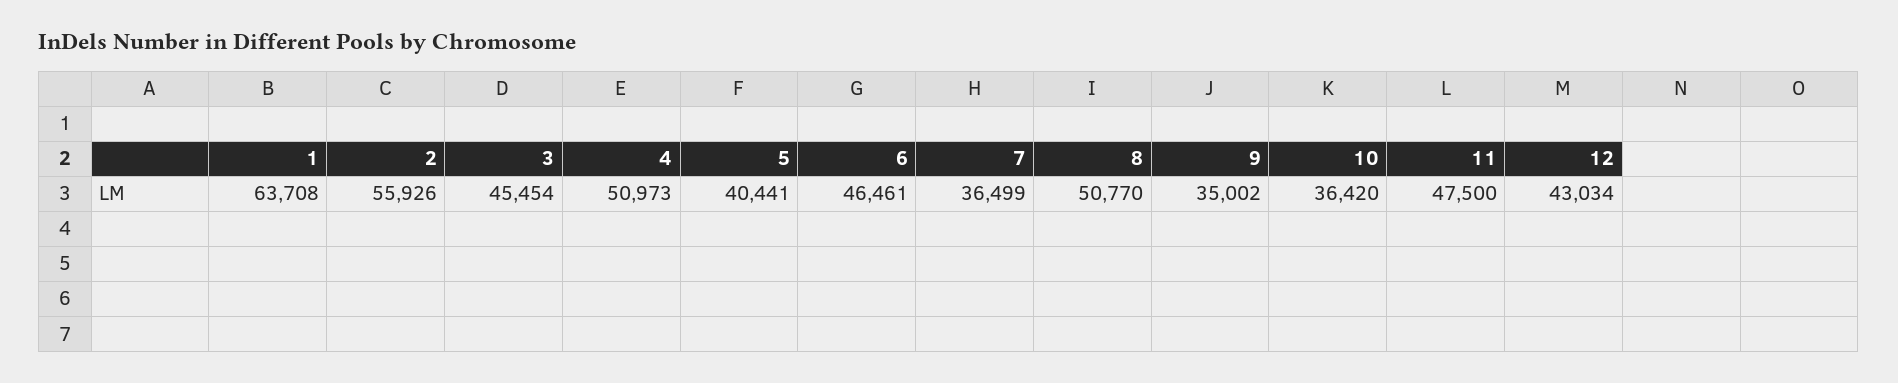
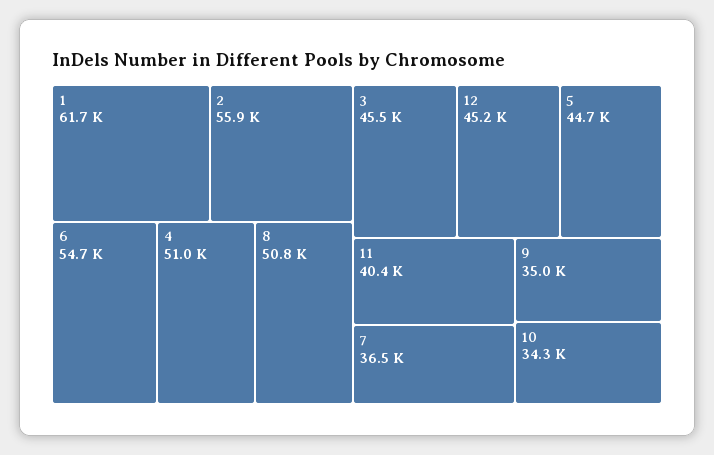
  {
-   "1": 63708,
+   "1": 61700,
    "2": 55926,
    "3": 45454,
    "4": 50973,
-   "5": 40441,
+   "5": 44700,
-   "6": 46461,
+   "6": 54700,
    "7": 36499,
    "8": 50770,
    "9": 35002,
-   "10": 36420,
+   "10": 34300,
-   "11": 47500,
+   "11": 40400,
-   "12": 43034
+   "12": 45200
  }

